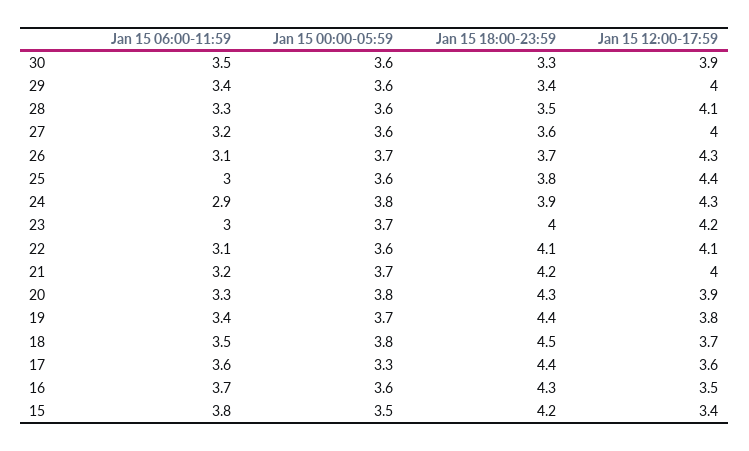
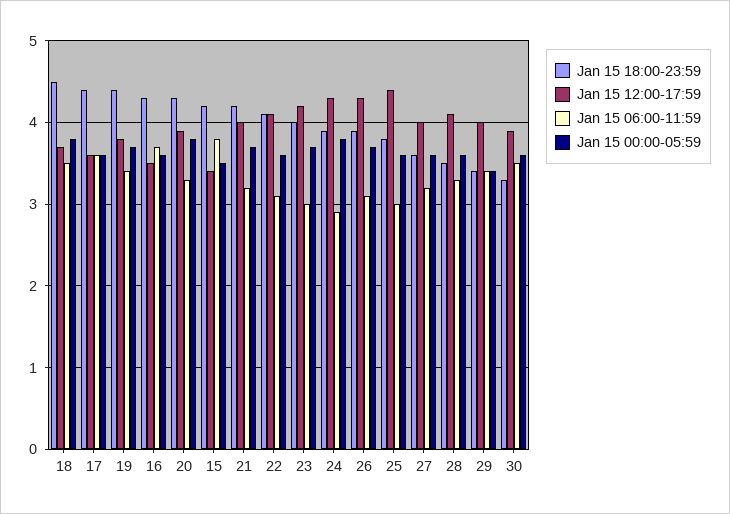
  {
    "Jan 15 06:00-11:59": {
      "30": 3.5,
      "29": 3.4,
      "28": 3.3,
      "27": 3.2,
      "26": 3.1,
      "25": 3,
      "24": 2.9,
      "23": 3,
      "22": 3.1,
      "21": 3.2,
      "20": 3.3,
      "19": 3.4,
      "18": 3.5,
      "17": 3.6,
      "16": 3.7,
      "15": 3.8
    },
    "Jan 15 00:00-05:59": {
      "30": 3.6,
-     "29": 3.6,
+     "29": 3.4,
      "28": 3.6,
      "27": 3.6,
      "26": 3.7,
      "25": 3.6,
      "24": 3.8,
      "23": 3.7,
      "22": 3.6,
      "21": 3.7,
      "20": 3.8,
      "19": 3.7,
      "18": 3.8,
-     "17": 3.3,
+     "17": 3.6,
      "16": 3.6,
      "15": 3.5
    },
    "Jan 15 18:00-23:59": {
      "30": 3.3,
      "29": 3.4,
      "28": 3.5,
      "27": 3.6,
-     "26": 3.7,
+     "26": 3.9,
      "25": 3.8,
      "24": 3.9,
      "23": 4,
      "22": 4.1,
      "21": 4.2,
      "20": 4.3,
      "19": 4.4,
      "18": 4.5,
      "17": 4.4,
      "16": 4.3,
      "15": 4.2
    },
    "Jan 15 12:00-17:59": {
      "30": 3.9,
      "29": 4,
      "28": 4.1,
      "27": 4,
      "26": 4.3,
      "25": 4.4,
      "24": 4.3,
      "23": 4.2,
      "22": 4.1,
      "21": 4,
      "20": 3.9,
      "19": 3.8,
      "18": 3.7,
      "17": 3.6,
      "16": 3.5,
      "15": 3.4
    }
  }

